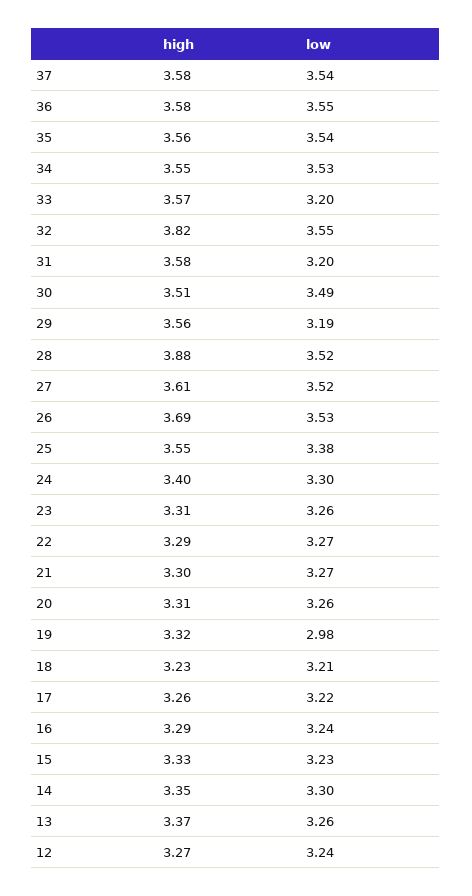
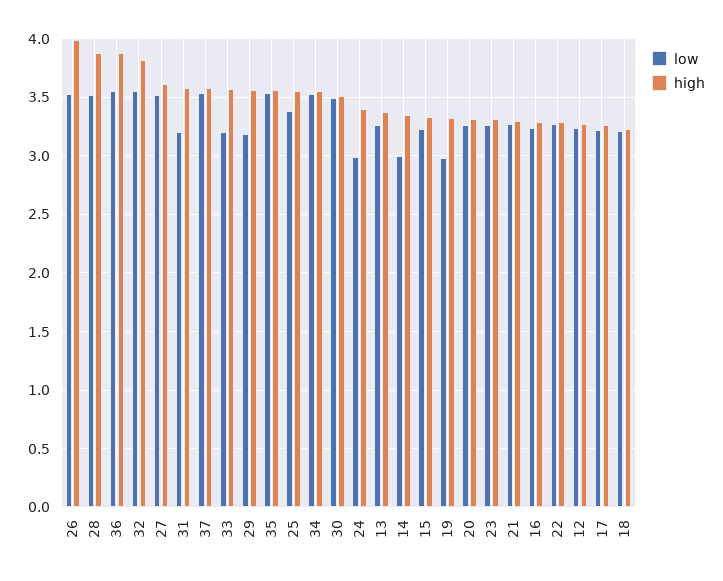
  {
    "high": {
      "37": 3.58,
-     "36": 3.58,
+     "36": 3.9,
      "35": 3.56,
      "34": 3.55,
      "33": 3.57,
      "32": 3.82,
      "31": 3.58,
      "30": 3.51,
      "29": 3.56,
      "28": 3.88,
      "27": 3.61,
-     "26": 3.69,
+     "26": 4,
      "25": 3.55,
      "24": 3.4,
      "23": 3.31,
      "22": 3.29,
      "21": 3.3,
      "20": 3.31,
      "19": 3.32,
      "18": 3.23,
      "17": 3.26,
      "16": 3.29,
      "15": 3.33,
      "14": 3.35,
      "13": 3.37,
      "12": 3.27
    },
    "low": {
      "37": 3.54,
      "36": 3.55,
      "35": 3.54,
      "34": 3.53,
      "33": 3.2,
      "32": 3.55,
      "31": 3.2,
      "30": 3.49,
      "29": 3.19,
      "28": 3.52,
      "27": 3.52,
      "26": 3.53,
      "25": 3.38,
-     "24": 3.3,
+     "24": 3,
      "23": 3.26,
      "22": 3.27,
      "21": 3.27,
      "20": 3.26,
      "19": 2.98,
      "18": 3.21,
      "17": 3.22,
      "16": 3.24,
      "15": 3.23,
-     "14": 3.3,
+     "14": 3,
      "13": 3.26,
      "12": 3.24
    }
  }

